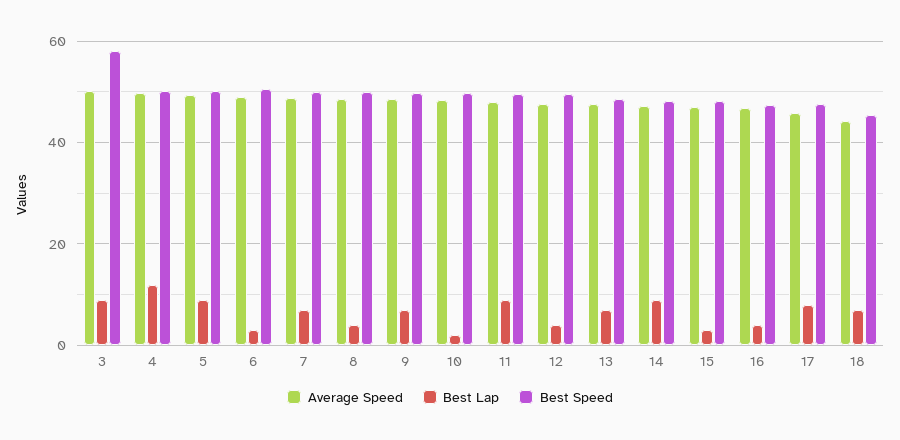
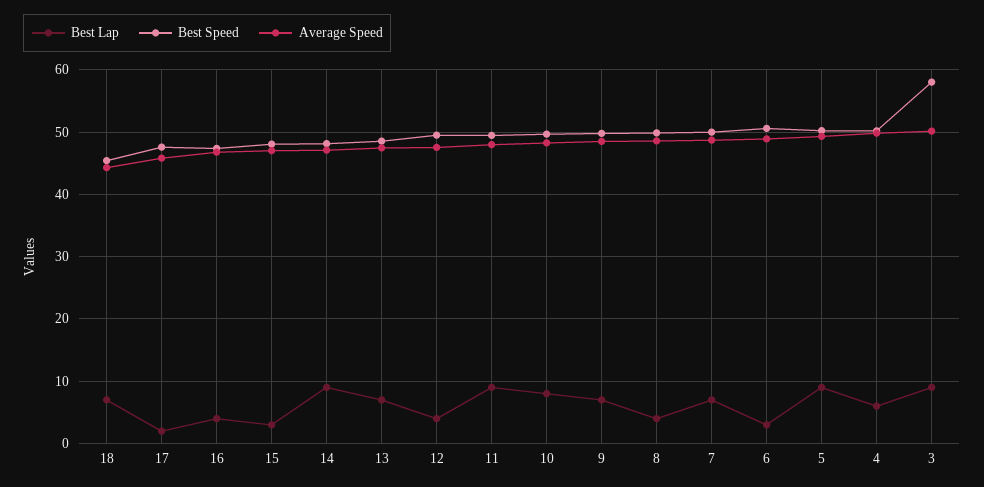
  {
    "Average Speed": {
      "3": 50,
      "4": 50,
      "5": 49,
      "6": 49,
      "7": 49,
      "8": 49,
      "9": 49,
      "10": 48,
      "11": 48,
      "12": 48,
      "13": 47,
      "14": 47,
      "15": 47,
      "16": 47,
      "17": 46,
      "18": 44
    },
    "Best Lap": {
      "3": 9,
-     "4": 12,
+     "4": 6,
      "5": 9,
      "6": 3,
      "7": 7,
      "8": 4,
      "9": 7,
-     "10": 2,
+     "10": 8,
      "11": 9,
      "12": 4,
      "13": 7,
      "14": 9,
      "15": 3,
      "16": 4,
-     "17": 8,
+     "17": 2,
      "18": 7
    },
    "Best Speed": {
      "3": 58,
      "4": 50,
      "5": 50,
      "6": 51,
      "7": 50,
      "8": 50,
      "9": 50,
      "10": 50,
      "11": 49,
      "12": 50,
      "13": 49,
      "14": 48,
      "15": 48,
      "16": 47,
      "17": 48,
      "18": 45
    }
  }

